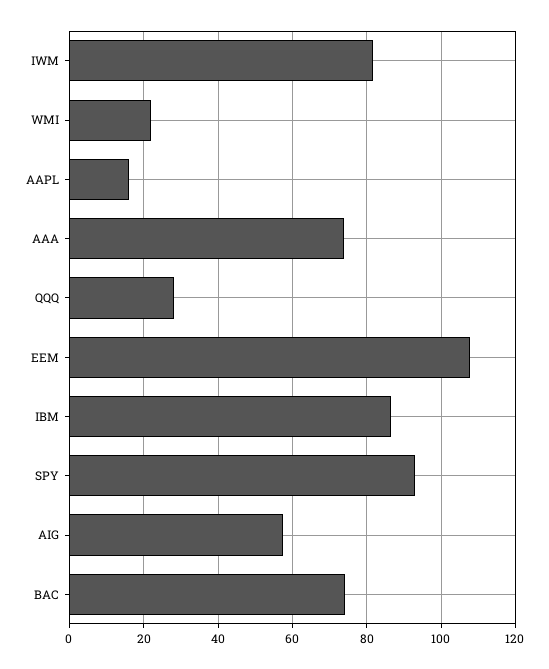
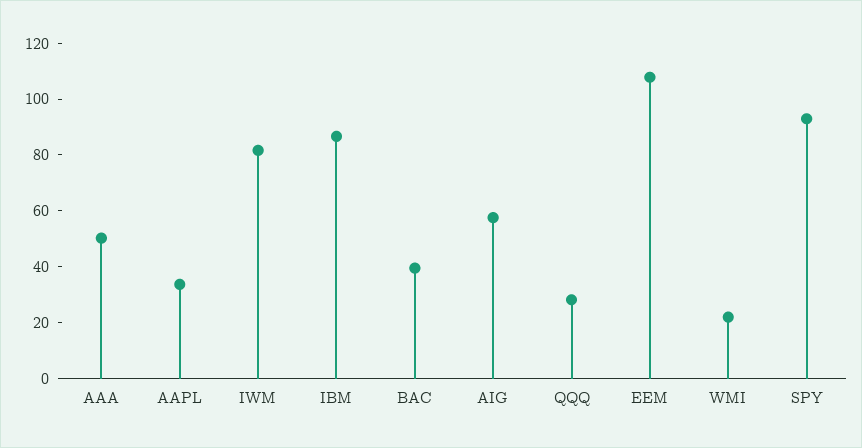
  {
    "IWM": 82,
    "WMI": 22,
-   "AAPL": 16,
+   "AAPL": 35,
-   "AAA": 74,
+   "AAA": 50,
    "QQQ": 28,
    "EEM": 108,
    "IBM": 86,
    "SPY": 92,
    "AIG": 58,
-   "BAC": 74
+   "BAC": 40
  }

